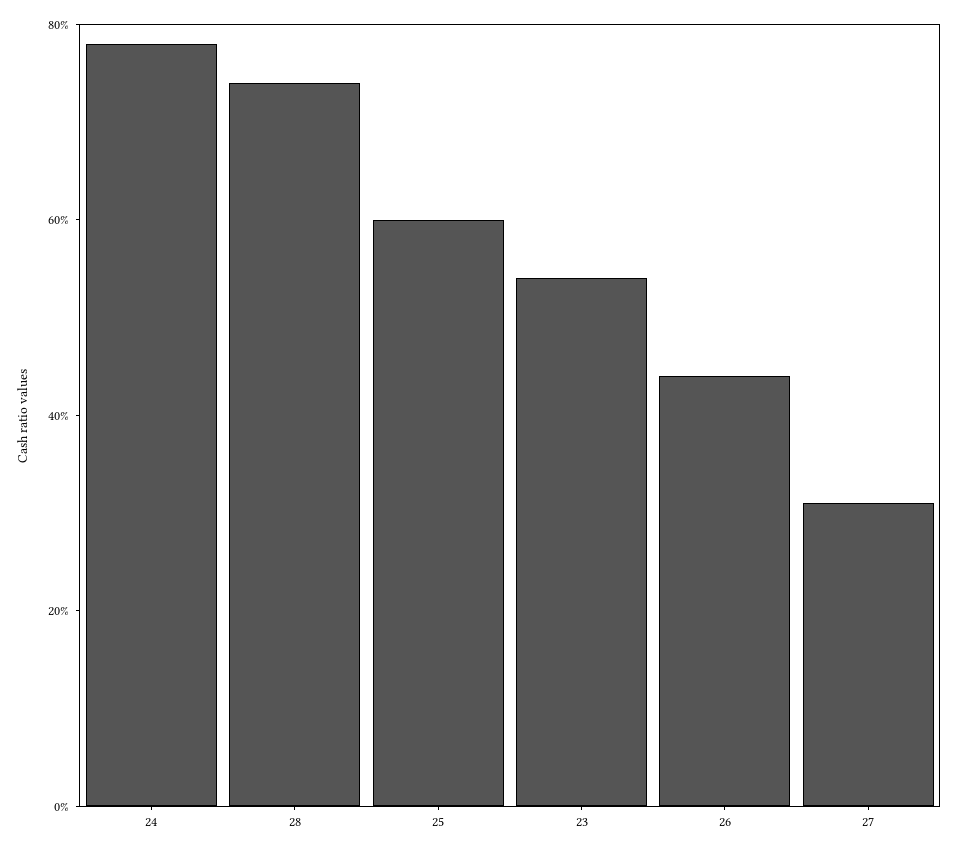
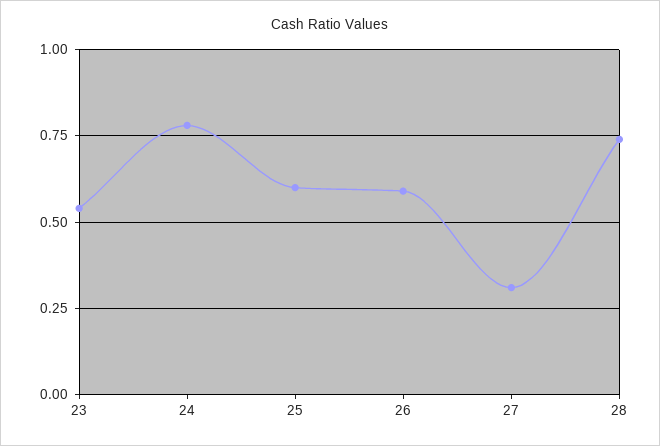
  {
    "24": 0.8,
    "28": 0.75,
    "25": 0.6,
    "23": 0.55,
-   "26": 0.45,
+   "26": 0.6,
    "27": 0.3
  }

